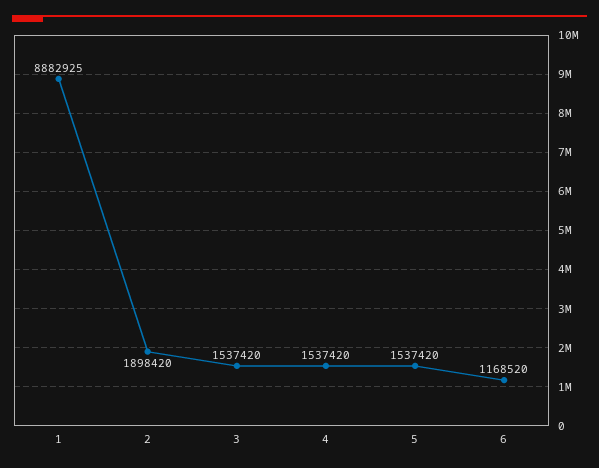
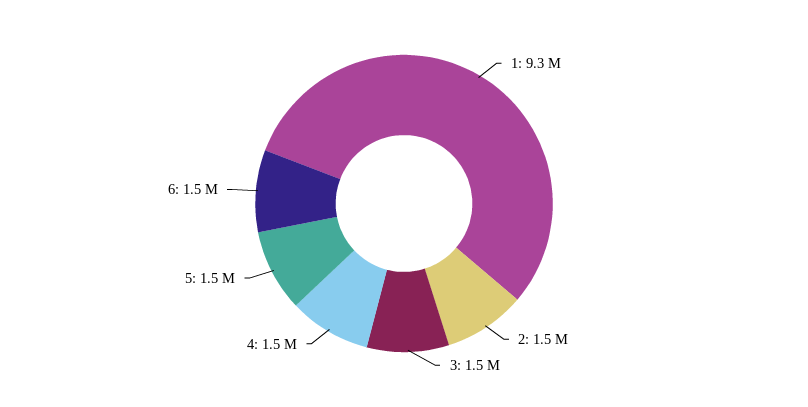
  {
-   "1": 8882925,
+   "1": 9300000,
-   "2": 1898420,
+   "2": 1500000,
    "3": 1537420,
    "4": 1537420,
    "5": 1537420,
-   "6": 1168520
+   "6": 1500000
  }

